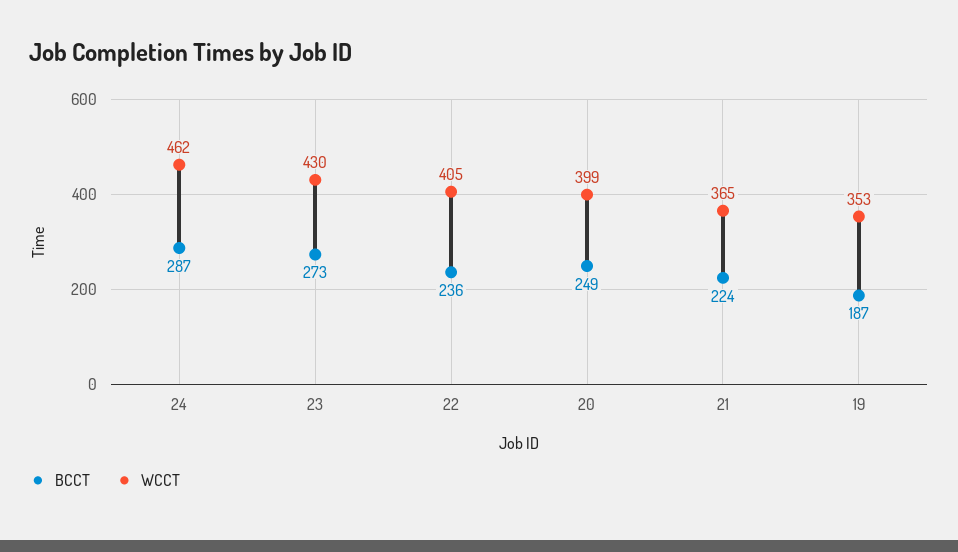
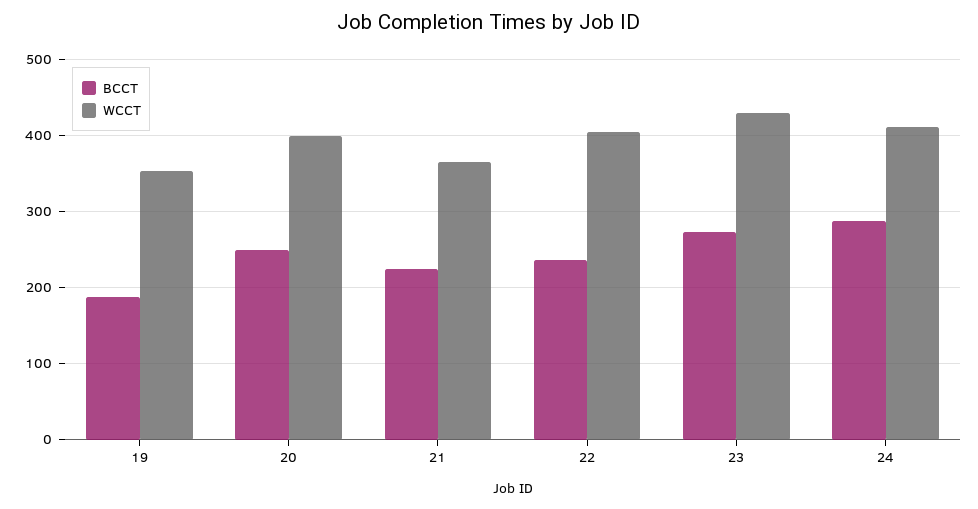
  {
    "BCCT": {
      "24": 287,
      "23": 273,
      "22": 236,
      "20": 249,
      "21": 224,
      "19": 187
    },
    "WCCT": {
-     "24": 462,
+     "24": 410,
      "23": 430,
      "22": 405,
      "20": 399,
      "21": 365,
      "19": 353
    }
  }

